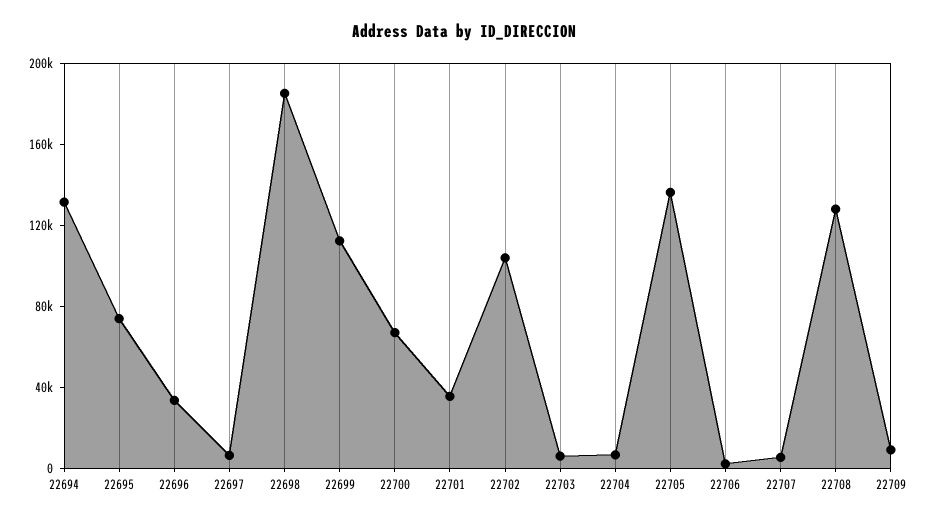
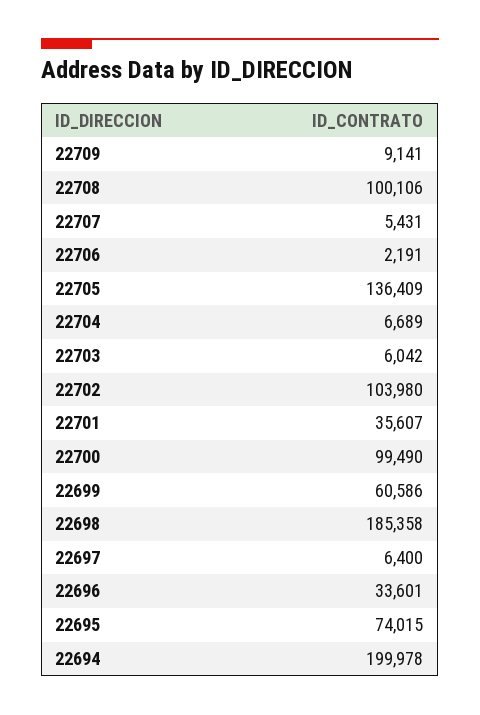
  {
-   "22694": 130000,
+   "22694": 199978,
    "22695": 74015,
    "22696": 33601,
    "22697": 6400,
    "22698": 185358,
-   "22699": 110000,
+   "22699": 60586,
-   "22700": 70000,
+   "22700": 99490,
    "22701": 35607,
    "22702": 103980,
    "22703": 6042,
    "22704": 6689,
    "22705": 136409,
    "22706": 2191,
    "22707": 5431,
-   "22708": 130000,
+   "22708": 100106,
    "22709": 9141
  }

